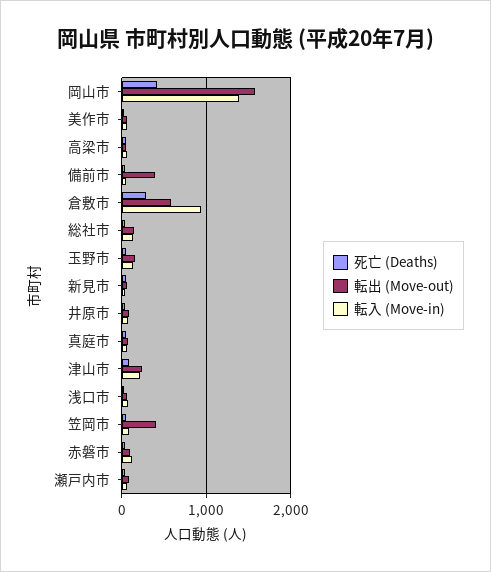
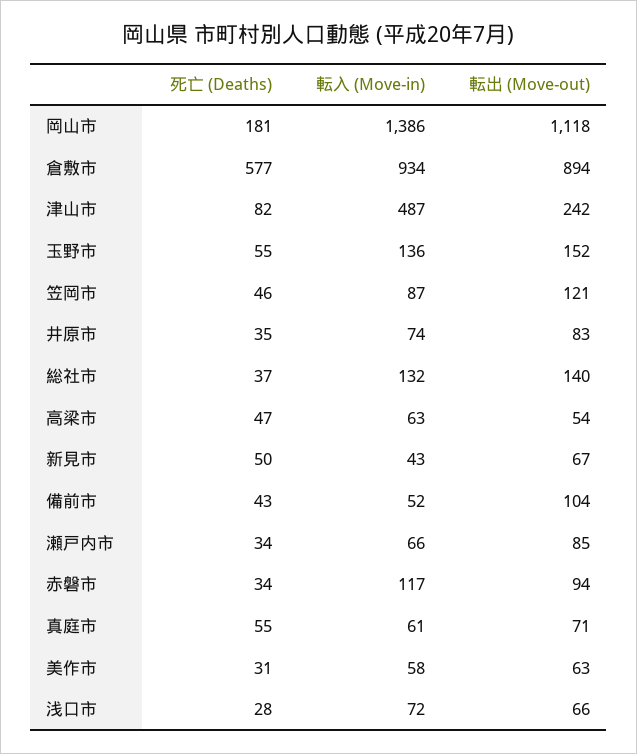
  {
    "死亡 (Deaths)": {
-     "岡山市": 400,
+     "岡山市": 181,
      "美作市": 31,
      "高梁市": 47,
      "備前市": 43,
-     "倉敷市": 300,
+     "倉敷市": 577,
      "総社市": 37,
      "玉野市": 55,
      "新見市": 50,
      "井原市": 35,
      "真庭市": 55,
      "津山市": 82,
      "浅口市": 28,
      "笠岡市": 46,
      "赤磐市": 34,
      "瀬戸内市": 34
    },
    "転出 (Move-out)": {
-     "岡山市": 1600,
+     "岡山市": 1118,
      "美作市": 63,
      "高梁市": 54,
-     "備前市": 400,
+     "備前市": 104,
-     "倉敷市": 600,
+     "倉敷市": 894,
      "総社市": 140,
      "玉野市": 152,
      "新見市": 67,
      "井原市": 83,
      "真庭市": 71,
      "津山市": 242,
      "浅口市": 66,
-     "笠岡市": 400,
+     "笠岡市": 121,
      "赤磐市": 94,
      "瀬戸内市": 85
    },
    "転入 (Move-in)": {
      "岡山市": 1386,
      "美作市": 58,
      "高梁市": 63,
      "備前市": 52,
      "倉敷市": 934,
      "総社市": 132,
      "玉野市": 136,
      "新見市": 43,
      "井原市": 74,
      "真庭市": 61,
-     "津山市": 200,
+     "津山市": 487,
      "浅口市": 72,
      "笠岡市": 87,
      "赤磐市": 117,
      "瀬戸内市": 66
    }
  }

